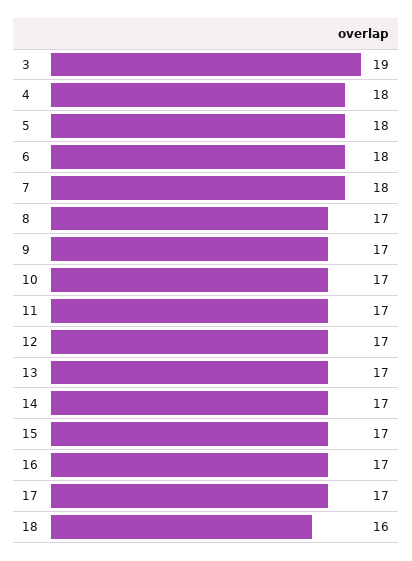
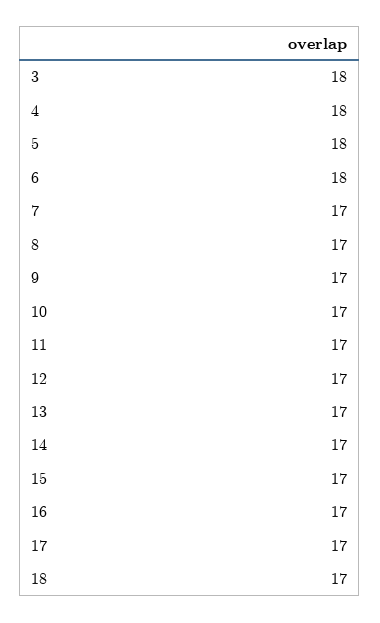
  {
-   "3": 19,
+   "3": 18,
    "4": 18,
    "5": 18,
    "6": 18,
-   "7": 18,
+   "7": 17,
    "8": 17,
    "9": 17,
    "10": 17,
    "11": 17,
    "12": 17,
    "13": 17,
    "14": 17,
    "15": 17,
    "16": 17,
    "17": 17,
-   "18": 16
+   "18": 17
  }

